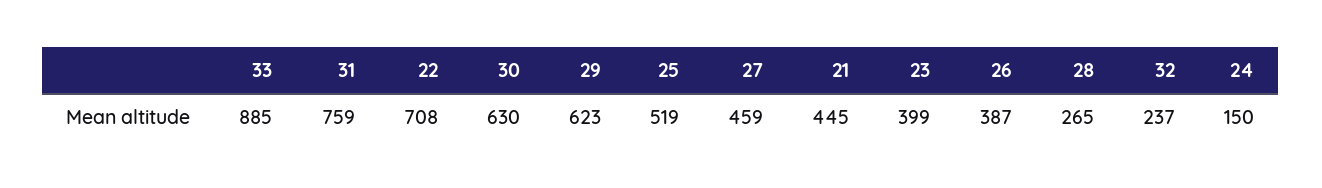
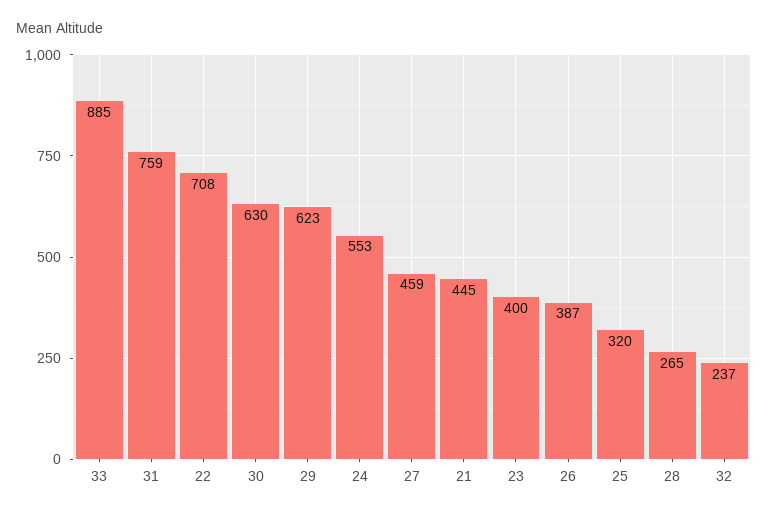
  {
    "33": 885,
    "31": 759,
    "22": 708,
    "30": 630,
    "29": 623,
-   "25": 519,
+   "25": 320,
    "27": 459,
    "21": 445,
-   "23": 399,
+   "23": 400,
    "26": 387,
    "28": 265,
    "32": 237,
-   "24": 150
+   "24": 553
  }

